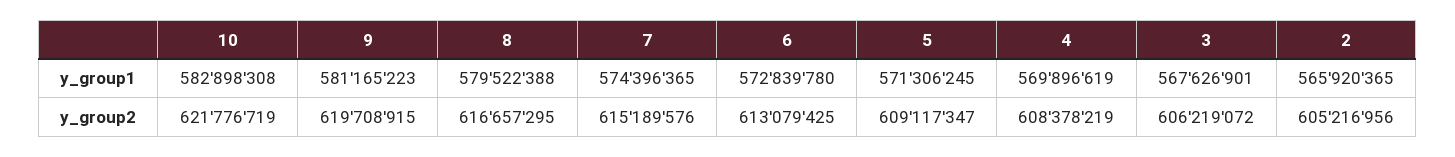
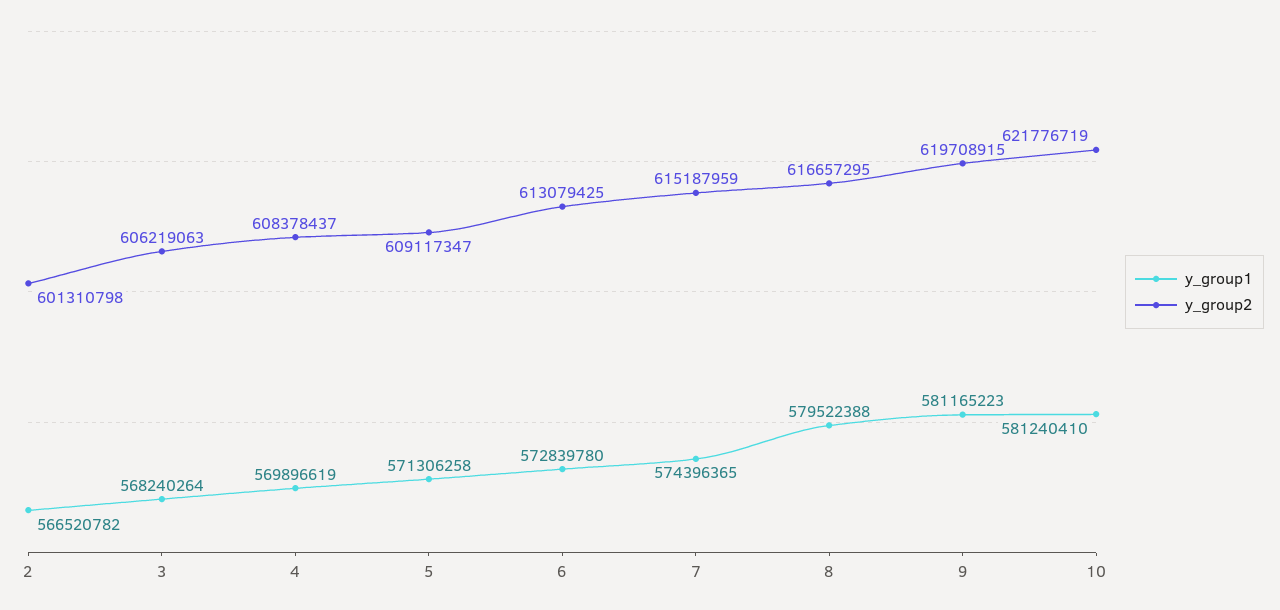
  {
    "y_group1": {
-     "10": 582898308,
+     "10": 581240410,
      "9": 581165223,
      "8": 579522388,
      "7": 574396365,
      "6": 572839780,
-     "5": 571306245,
+     "5": 571306258,
      "4": 569896619,
-     "3": 567626901,
+     "3": 568240264,
-     "2": 565920365
+     "2": 566520782
    },
    "y_group2": {
      "10": 621776719,
      "9": 619708915,
      "8": 616657295,
-     "7": 615189576,
+     "7": 615187959,
      "6": 613079425,
      "5": 609117347,
-     "4": 608378219,
+     "4": 608378437,
-     "3": 606219072,
+     "3": 606219063,
-     "2": 605216956
+     "2": 601310798
    }
  }

